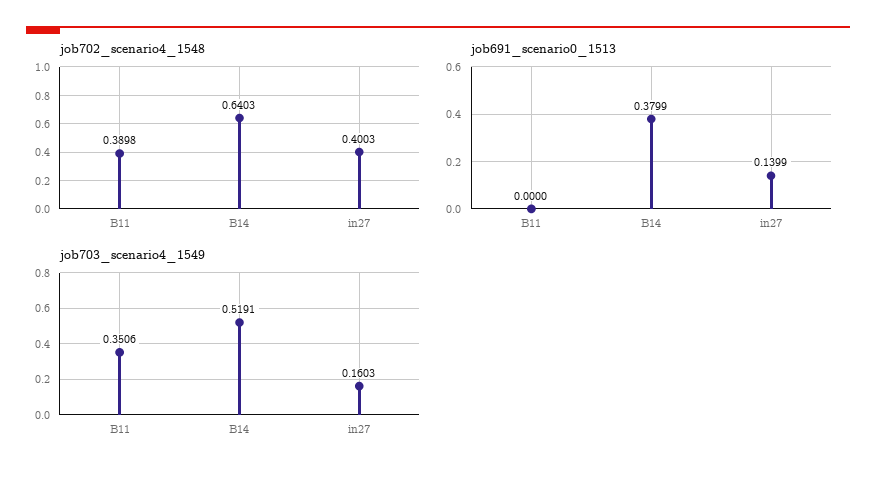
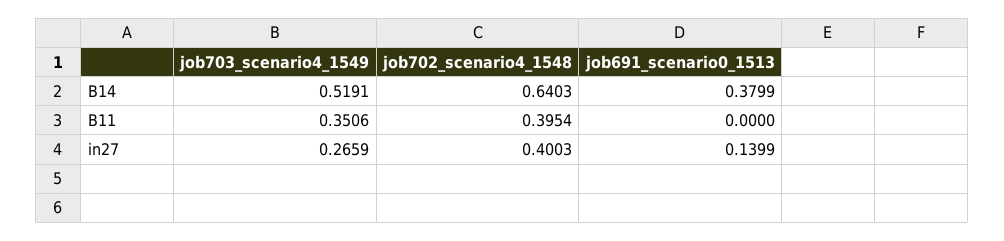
  {
    "job702_scenario4_1548": {
-     "B11": 0.3898,
+     "B11": 0.3954,
      "B14": 0.6403,
      "in27": 0.4003
    },
    "job691_scenario0_1513": {
      "B11": 0,
      "B14": 0.3799,
      "in27": 0.1399
    },
    "job703_scenario4_1549": {
      "B11": 0.3506,
      "B14": 0.5191,
-     "in27": 0.1603
+     "in27": 0.2659
    }
  }

